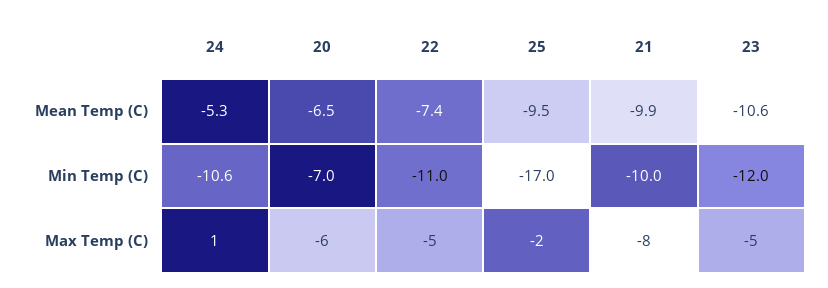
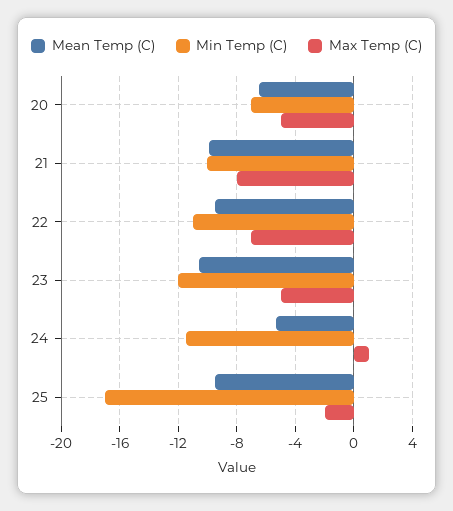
  {
    "Mean Temp (C)": {
      "24": -5.3,
      "20": -6.5,
-     "22": -7.4,
+     "22": -9.5,
      "25": -9.5,
      "21": -9.9,
      "23": -10.6
    },
    "Min Temp (C)": {
-     "24": -10.6,
+     "24": -11.5,
      "20": -7,
      "22": -11,
      "25": -17,
      "21": -10,
      "23": -12
    },
    "Max Temp (C)": {
      "24": 1,
-     "20": -6,
+     "20": -5,
-     "22": -5,
+     "22": -7,
      "25": -2,
      "21": -8,
      "23": -5
    }
  }

